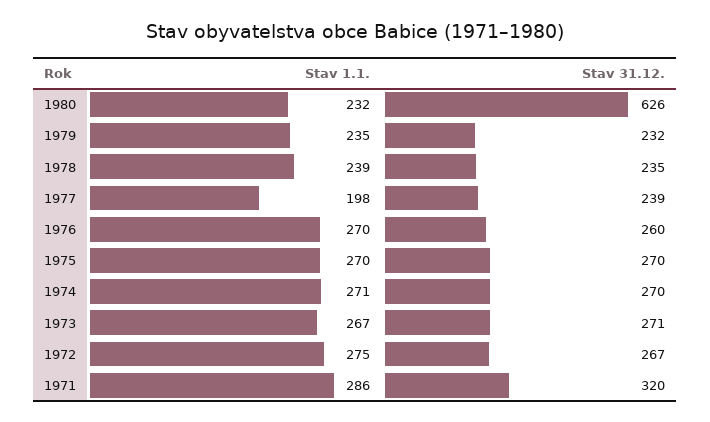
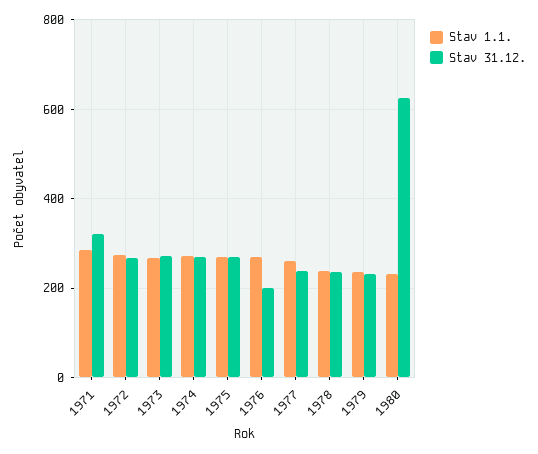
  {
    "Stav 1.1.": {
      "1980": 232,
      "1979": 235,
      "1978": 239,
-     "1977": 198,
+     "1977": 260,
      "1976": 270,
      "1975": 270,
      "1974": 271,
      "1973": 267,
      "1972": 275,
      "1971": 286
    },
    "Stav 31.12.": {
      "1980": 626,
      "1979": 232,
      "1978": 235,
      "1977": 239,
-     "1976": 260,
+     "1976": 200,
      "1975": 270,
      "1974": 270,
      "1973": 271,
      "1972": 267,
      "1971": 320
    }
  }

